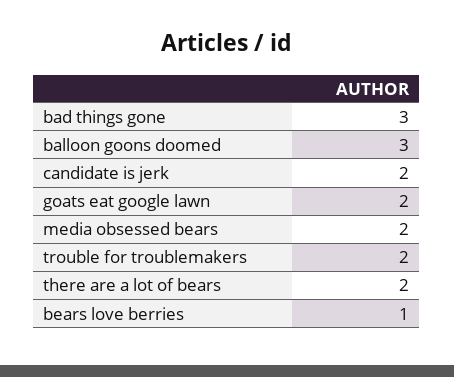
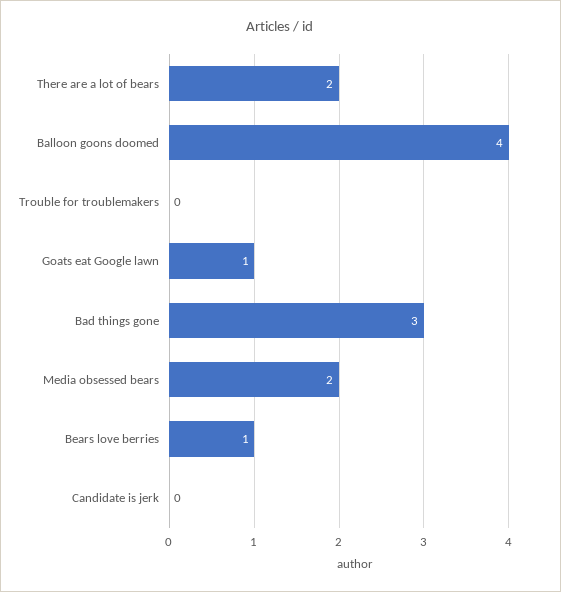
  {
    "bad things gone": 3,
-   "balloon goons doomed": 3,
+   "balloon goons doomed": 4,
-   "candidate is jerk": 2,
+   "candidate is jerk": 0,
-   "goats eat google lawn": 2,
+   "goats eat google lawn": 1,
    "media obsessed bears": 2,
-   "trouble for troublemakers": 2,
+   "trouble for troublemakers": 0,
    "there are a lot of bears": 2,
    "bears love berries": 1
  }

